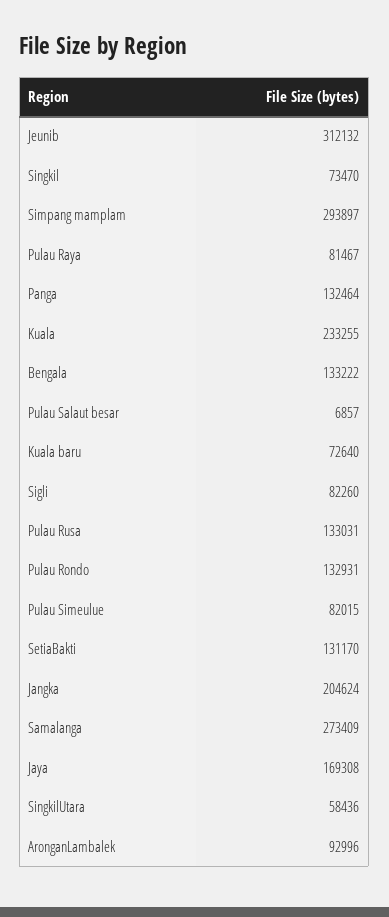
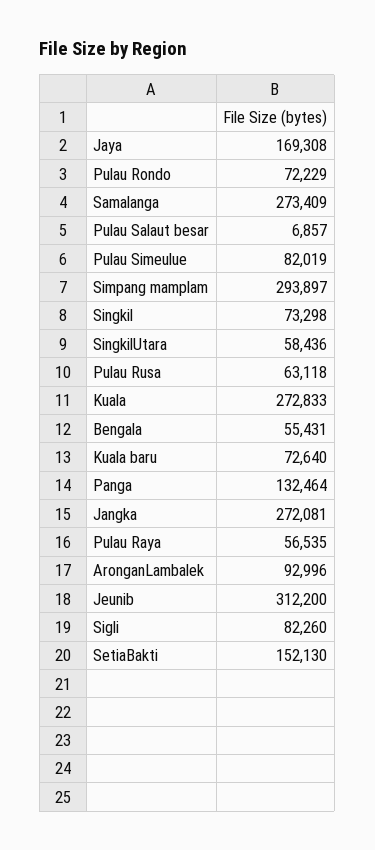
  {
-   "Jeunib": 312132,
+   "Jeunib": 312200,
-   "Singkil": 73470,
+   "Singkil": 73298,
    "Simpang mamplam": 293897,
-   "Pulau Raya": 81467,
+   "Pulau Raya": 56535,
    "Panga": 132464,
-   "Kuala": 233255,
+   "Kuala": 272833,
-   "Bengala": 133222,
+   "Bengala": 55431,
    "Pulau Salaut besar": 6857,
    "Kuala baru": 72640,
    "Sigli": 82260,
-   "Pulau Rusa": 133031,
+   "Pulau Rusa": 63118,
-   "Pulau Rondo": 132931,
+   "Pulau Rondo": 72229,
-   "Pulau Simeulue": 82015,
+   "Pulau Simeulue": 82019,
-   "SetiaBakti": 131170,
+   "SetiaBakti": 152130,
-   "Jangka": 204624,
+   "Jangka": 272081,
    "Samalanga": 273409,
    "Jaya": 169308,
    "SingkilUtara": 58436,
    "AronganLambalek": 92996
  }

